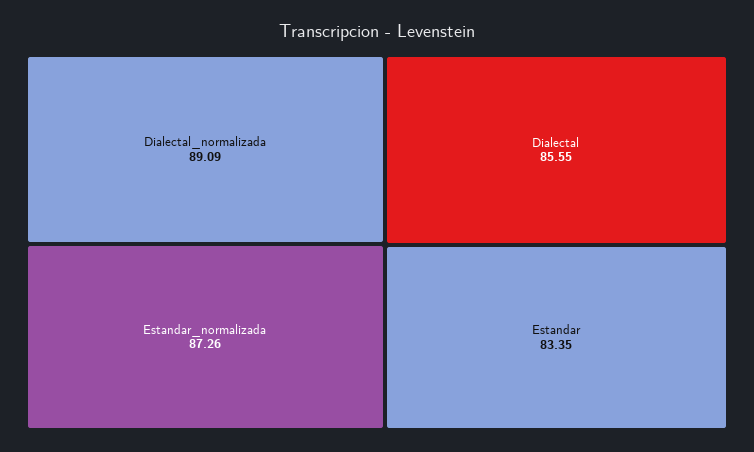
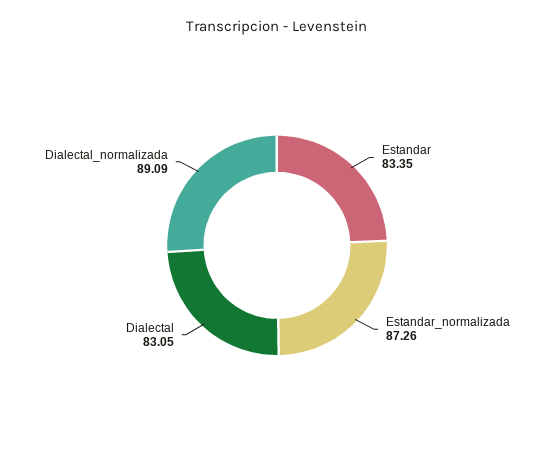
  {
    "Dialectal_normalizada": 89.09,
    "Estandar_normalizada": 87.26,
-   "Dialectal": 85.55,
+   "Dialectal": 83.05,
    "Estandar": 83.35
  }

